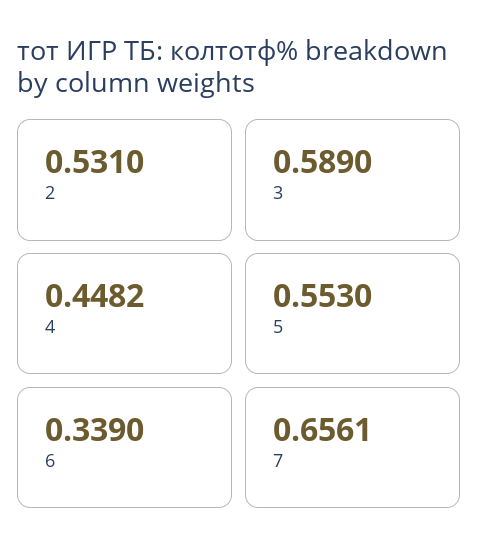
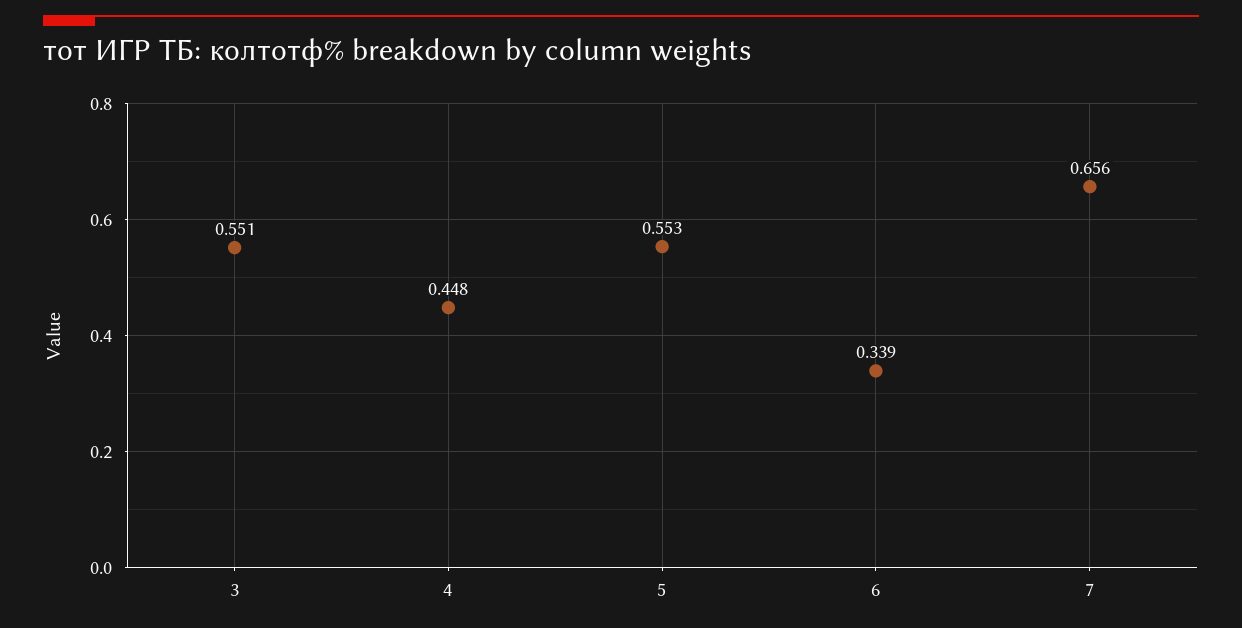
  {
-   "2": 0.531,
-   "3": 0.589,
+   "3": 0.551,
    "4": 0.4482,
    "5": 0.553,
    "6": 0.339,
    "7": 0.6561
  }

